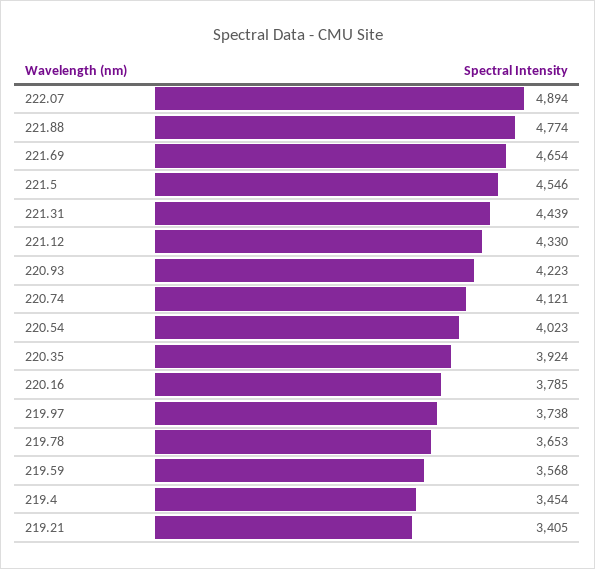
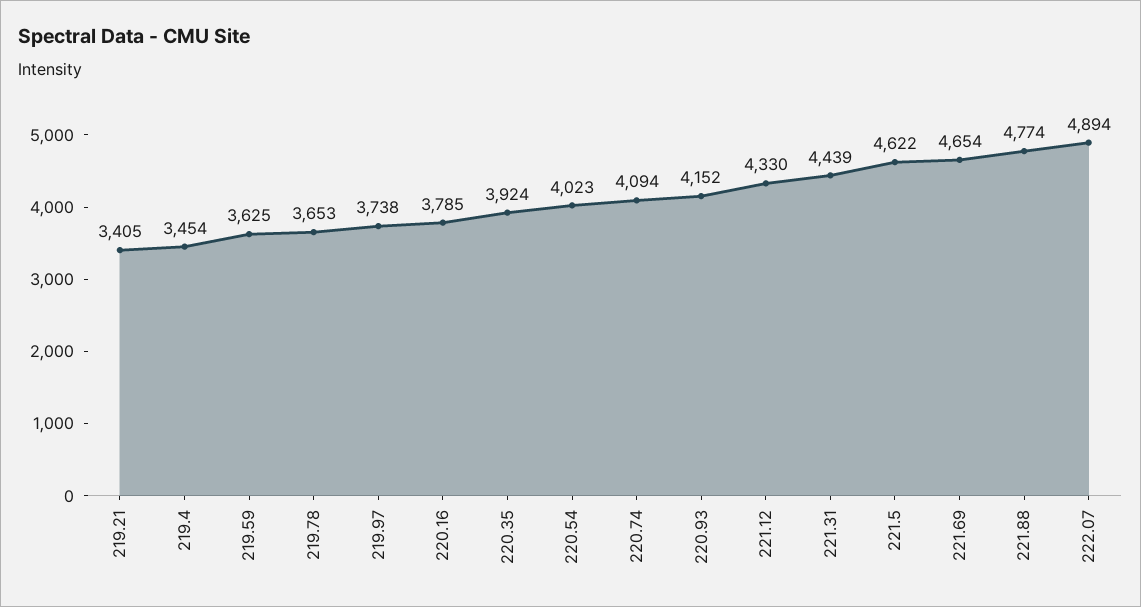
  {
    "222.07": 4894,
    "221.88": 4774,
    "221.69": 4654,
-   "221.5": 4546,
+   "221.5": 4622,
    "221.31": 4439,
    "221.12": 4330,
-   "220.93": 4223,
+   "220.93": 4152,
-   "220.74": 4121,
+   "220.74": 4094,
    "220.54": 4023,
    "220.35": 3924,
    "220.16": 3785,
    "219.97": 3738,
    "219.78": 3653,
-   "219.59": 3568,
+   "219.59": 3625,
    "219.4": 3454,
    "219.21": 3405
  }

